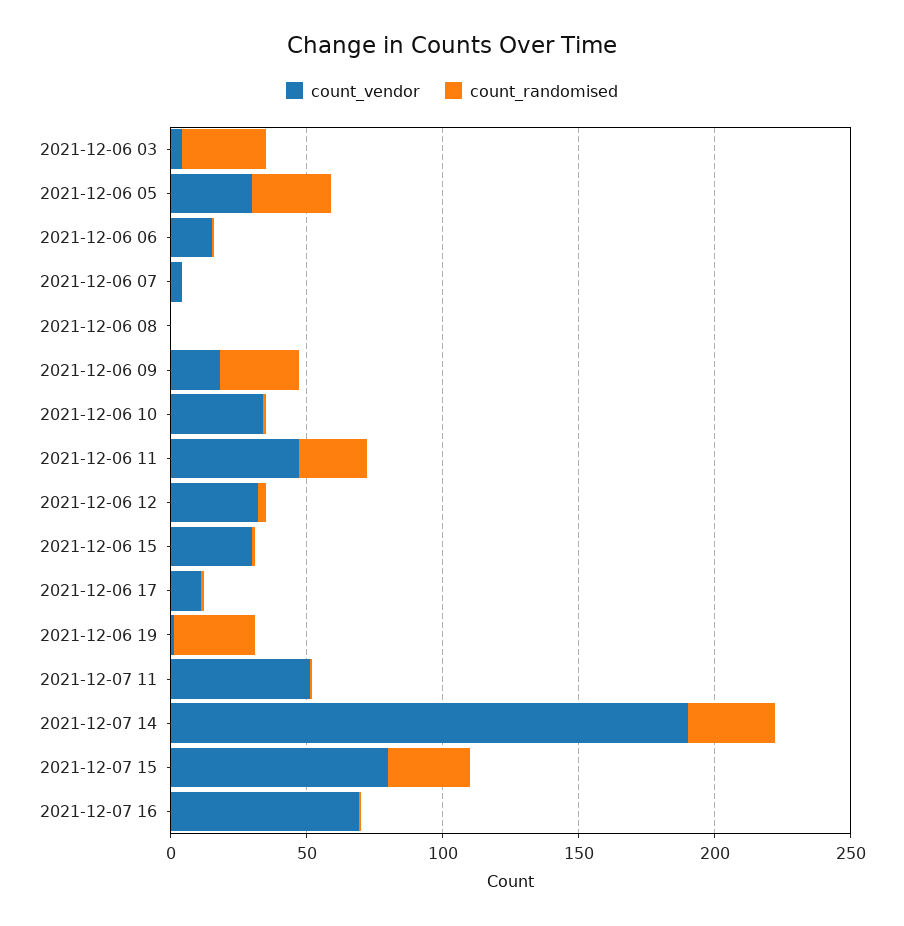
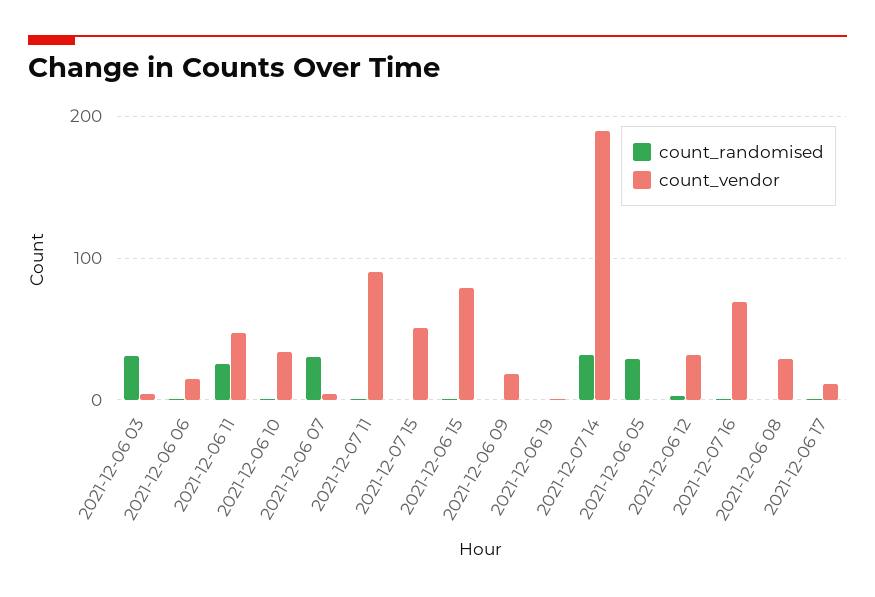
  {
    "count_vendor": {
      "2021-12-06 03": 0,
-     "2021-12-06 05": 30,
+     "2021-12-06 05": 0,
      "2021-12-06 06": 20,
      "2021-12-06 07": 0,
-     "2021-12-06 08": 0,
+     "2021-12-06 08": 30,
      "2021-12-06 09": 20,
      "2021-12-06 10": 30,
      "2021-12-06 11": 50,
      "2021-12-06 12": 30,
-     "2021-12-06 15": 30,
+     "2021-12-06 15": 80,
      "2021-12-06 17": 10,
      "2021-12-06 19": 0,
-     "2021-12-07 11": 50,
+     "2021-12-07 11": 90,
      "2021-12-07 14": 190,
-     "2021-12-07 15": 80,
+     "2021-12-07 15": 50,
      "2021-12-07 16": 70
    },
    "count_randomised": {
      "2021-12-06 03": 30,
      "2021-12-06 05": 30,
      "2021-12-06 06": 0,
-     "2021-12-06 07": 0,
+     "2021-12-06 07": 30,
      "2021-12-06 08": 0,
-     "2021-12-06 09": 30,
+     "2021-12-06 09": 0,
      "2021-12-06 10": 0,
      "2021-12-06 11": 30,
      "2021-12-06 12": 0,
      "2021-12-06 15": 0,
      "2021-12-06 17": 0,
-     "2021-12-06 19": 30,
+     "2021-12-06 19": 0,
      "2021-12-07 11": 0,
      "2021-12-07 14": 30,
-     "2021-12-07 15": 30,
+     "2021-12-07 15": 0,
      "2021-12-07 16": 0
    }
  }

